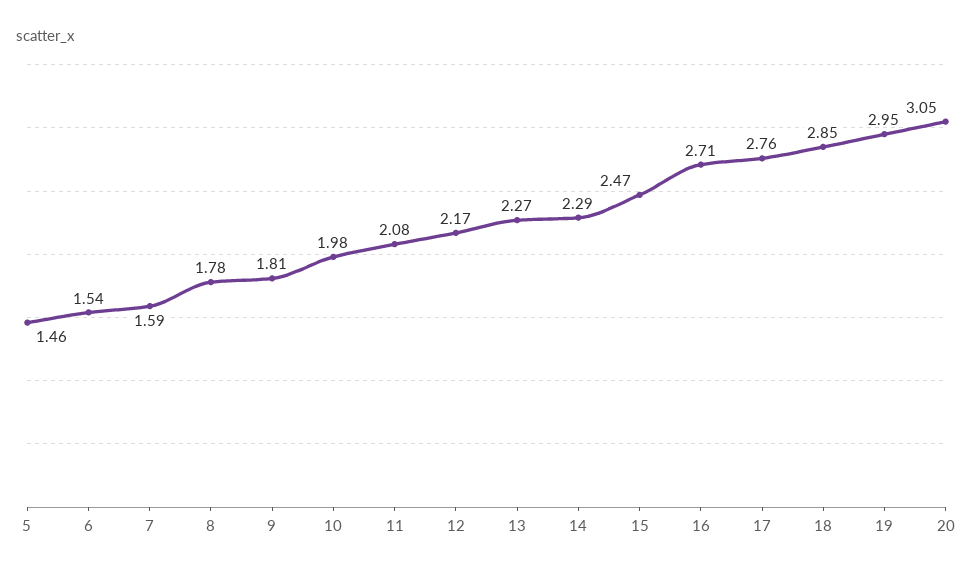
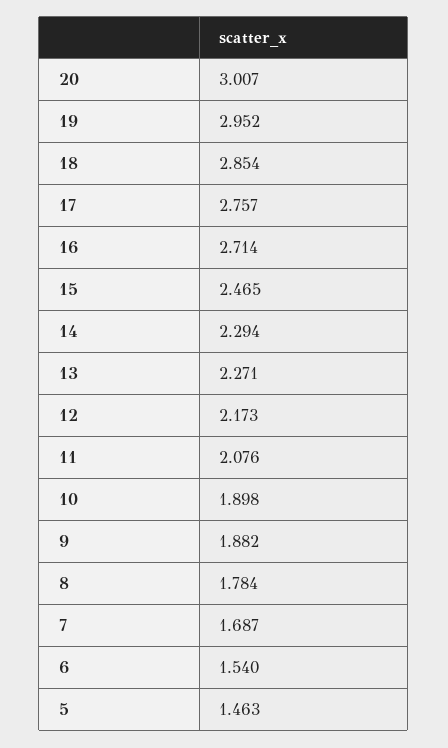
  {
    "5": 1.463,
    "6": 1.54,
-   "7": 1.59,
+   "7": 1.687,
    "8": 1.784,
-   "9": 1.81,
+   "9": 1.882,
-   "10": 1.98,
+   "10": 1.898,
    "11": 2.076,
    "12": 2.173,
    "13": 2.271,
    "14": 2.294,
    "15": 2.465,
    "16": 2.714,
    "17": 2.757,
    "18": 2.854,
    "19": 2.952,
-   "20": 3.05
+   "20": 3.007
  }

